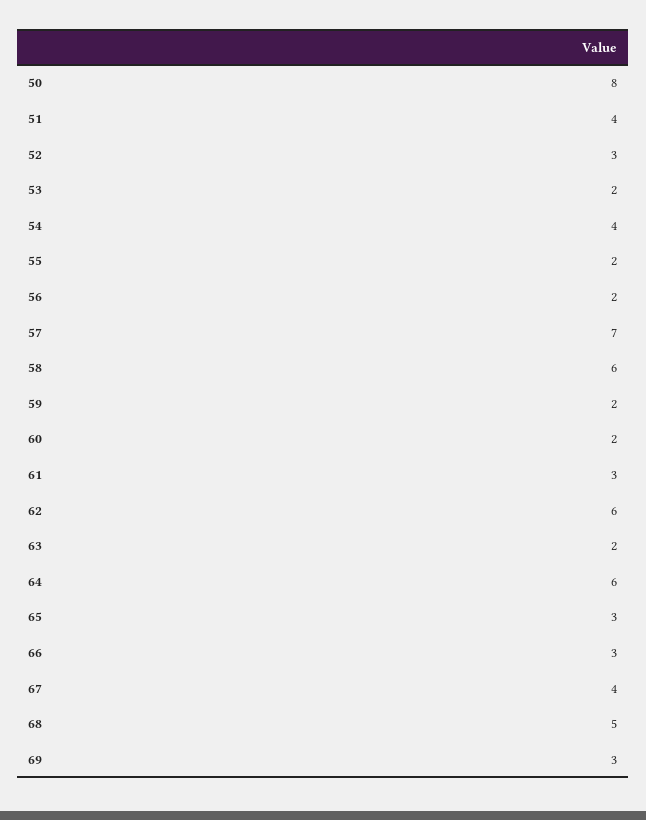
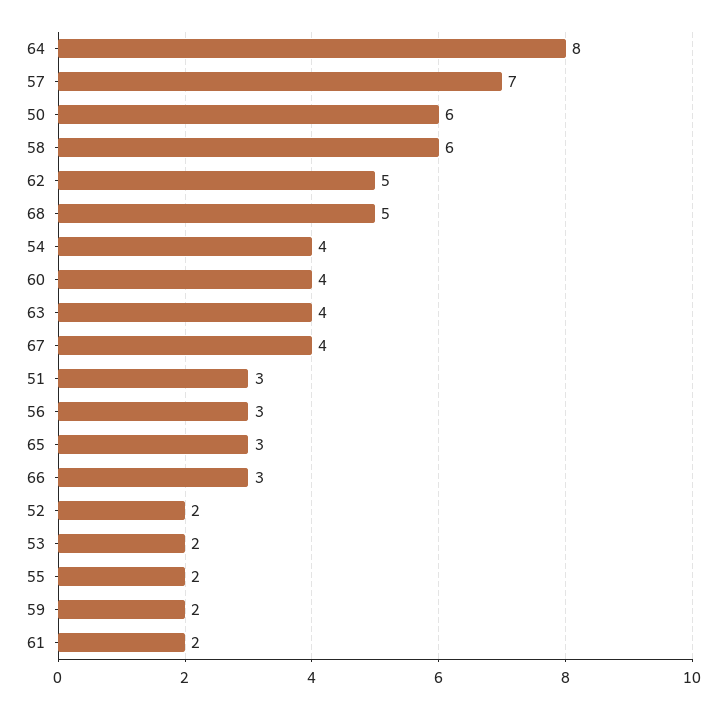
  {
-   "50": 8,
+   "50": 6,
-   "51": 4,
+   "51": 3,
-   "52": 3,
+   "52": 2,
    "53": 2,
    "54": 4,
    "55": 2,
-   "56": 2,
+   "56": 3,
    "57": 7,
    "58": 6,
    "59": 2,
-   "60": 2,
+   "60": 4,
-   "61": 3,
+   "61": 2,
-   "62": 6,
+   "62": 5,
-   "63": 2,
+   "63": 4,
-   "64": 6,
+   "64": 8,
    "65": 3,
    "66": 3,
    "67": 4,
-   "68": 5,
+   "68": 5
-   "69": 3
  }

